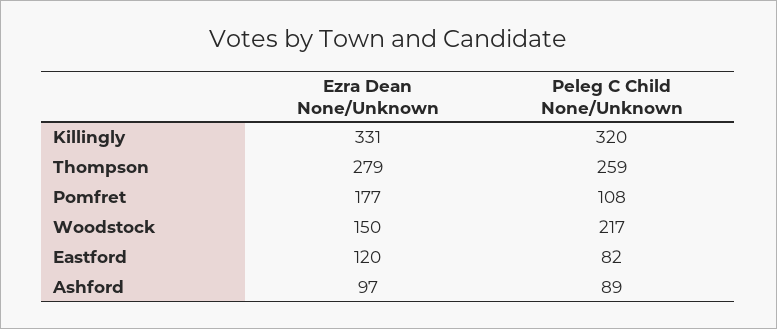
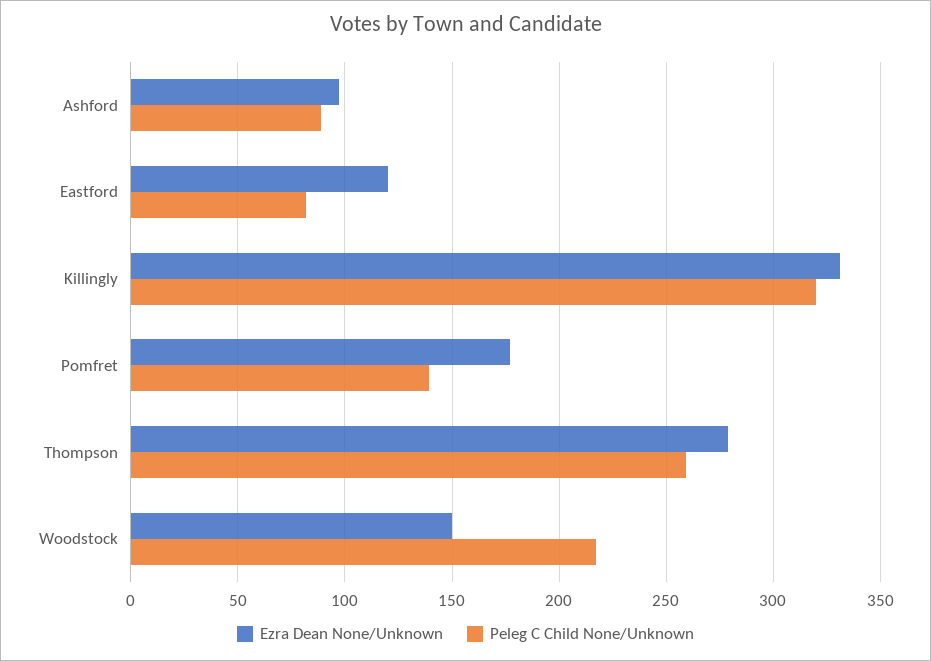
  {
    "Ezra Dean None/Unknown": {
      "Killingly": 331,
      "Thompson": 279,
      "Pomfret": 177,
      "Woodstock": 150,
      "Eastford": 120,
      "Ashford": 97
    },
    "Peleg C Child None/Unknown": {
      "Killingly": 320,
      "Thompson": 259,
-     "Pomfret": 108,
+     "Pomfret": 140,
      "Woodstock": 217,
      "Eastford": 82,
      "Ashford": 89
    }
  }

